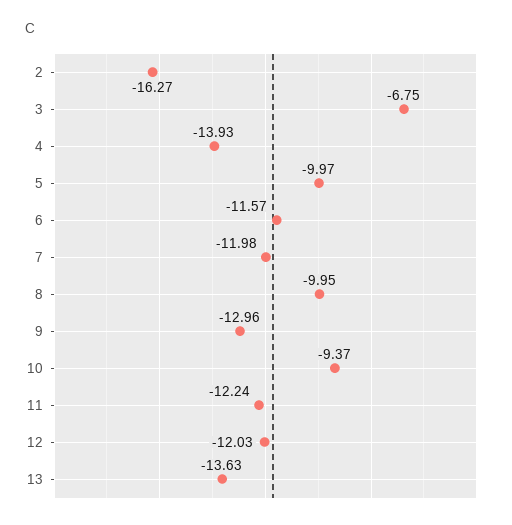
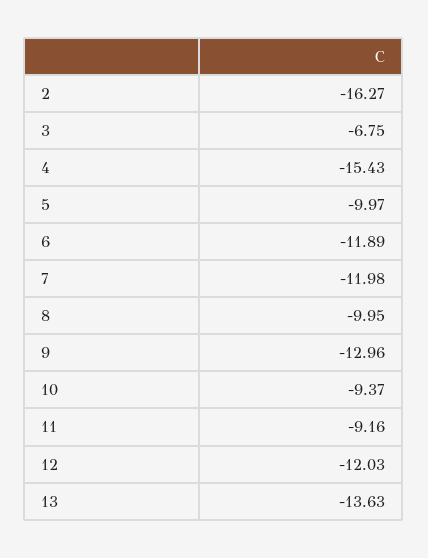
  {
    "2": -16.27,
    "3": -6.75,
-   "4": -13.93,
+   "4": -15.43,
    "5": -9.97,
-   "6": -11.57,
+   "6": -11.89,
    "7": -11.98,
    "8": -9.95,
    "9": -12.96,
    "10": -9.37,
-   "11": -12.24,
+   "11": -9.16,
    "12": -12.03,
    "13": -13.63
  }

